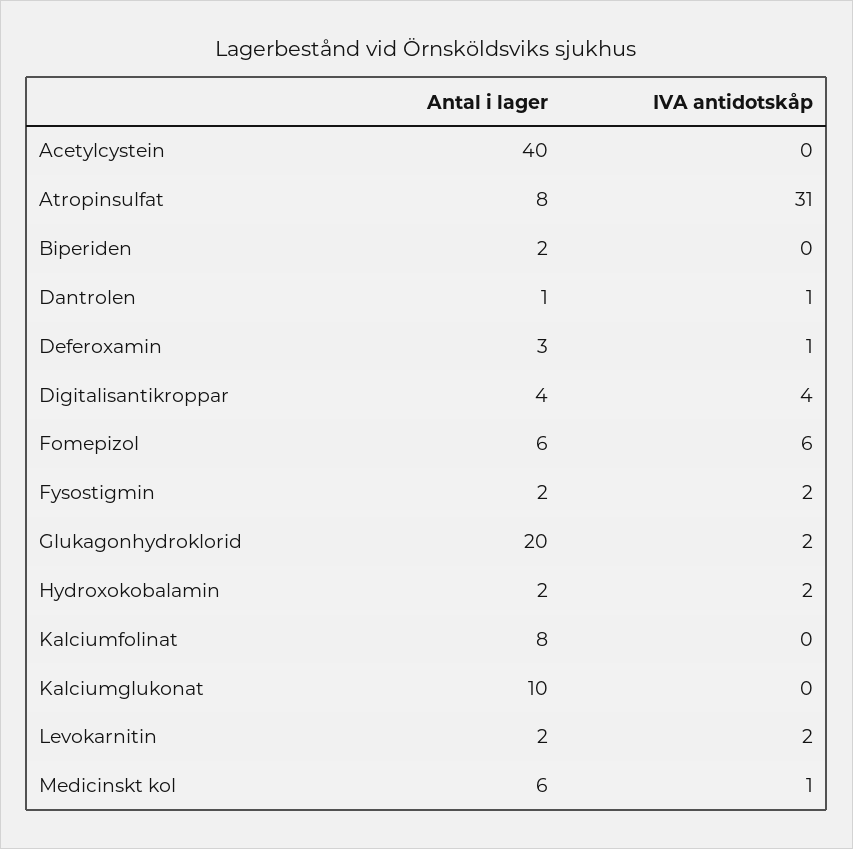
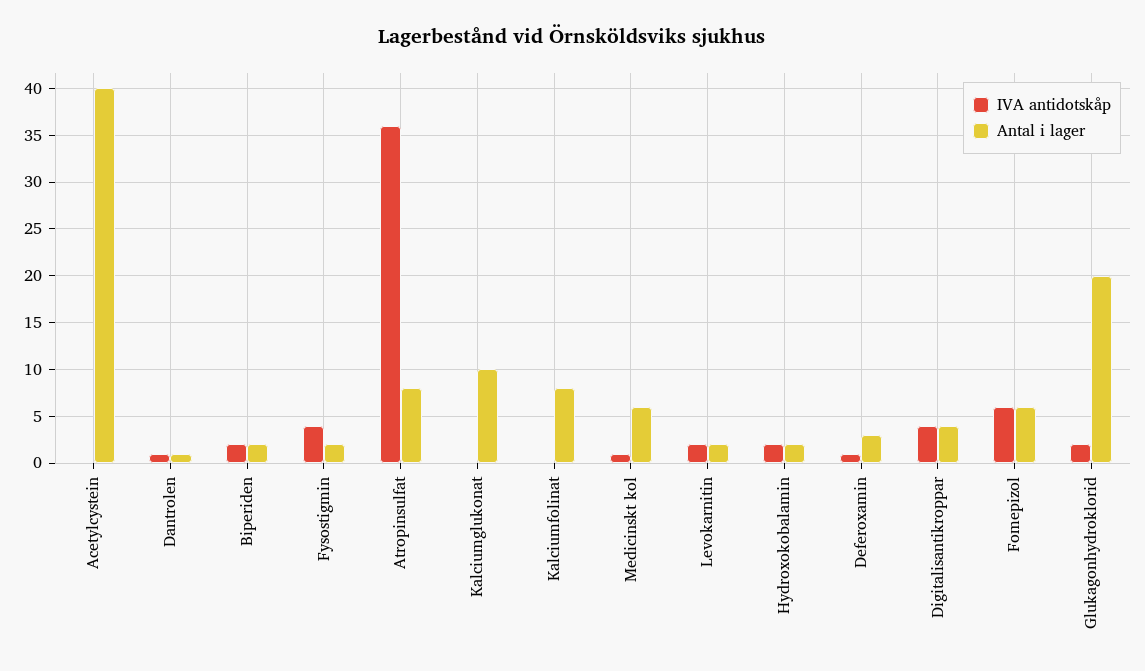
  {
    "Antal i lager": {
      "Acetylcystein": 40,
      "Atropinsulfat": 8,
      "Biperiden": 2,
      "Dantrolen": 1,
      "Deferoxamin": 3,
      "Digitalisantikroppar": 4,
      "Fomepizol": 6,
      "Fysostigmin": 2,
      "Glukagonhydroklorid": 20,
      "Hydroxokobalamin": 2,
      "Kalciumfolinat": 8,
      "Kalciumglukonat": 10,
      "Levokarnitin": 2,
      "Medicinskt kol": 6
    },
    "IVA antidotskåp": {
      "Acetylcystein": 0,
-     "Atropinsulfat": 31,
+     "Atropinsulfat": 36,
-     "Biperiden": 0,
+     "Biperiden": 2,
      "Dantrolen": 1,
      "Deferoxamin": 1,
      "Digitalisantikroppar": 4,
      "Fomepizol": 6,
-     "Fysostigmin": 2,
+     "Fysostigmin": 4,
      "Glukagonhydroklorid": 2,
      "Hydroxokobalamin": 2,
      "Kalciumfolinat": 0,
      "Kalciumglukonat": 0,
      "Levokarnitin": 2,
      "Medicinskt kol": 1
    }
  }

